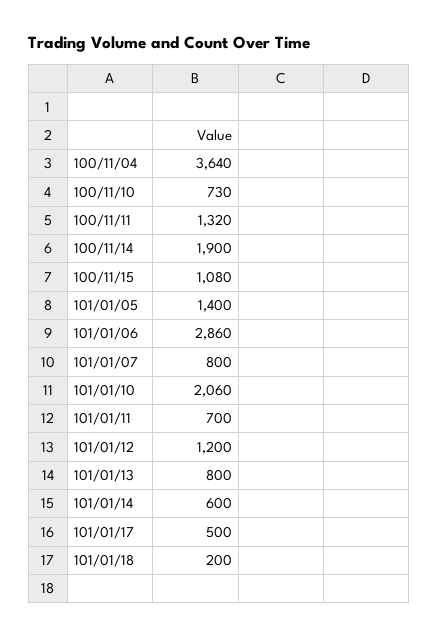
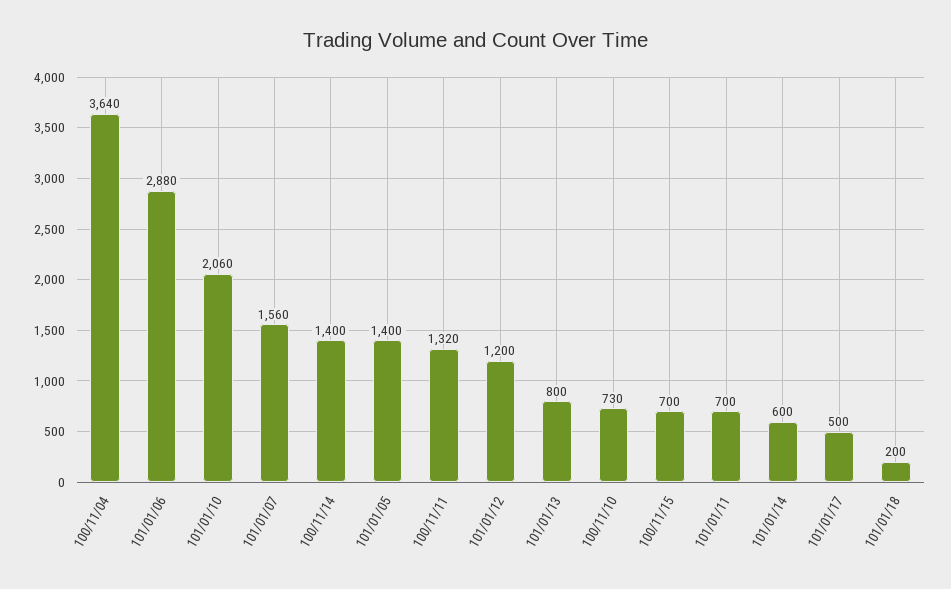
  {
    "100/11/04": 3640,
    "100/11/10": 730,
    "100/11/11": 1320,
-   "100/11/14": 1900,
+   "100/11/14": 1400,
-   "100/11/15": 1080,
+   "100/11/15": 700,
    "101/01/05": 1400,
-   "101/01/06": 2860,
+   "101/01/06": 2880,
-   "101/01/07": 800,
+   "101/01/07": 1560,
    "101/01/10": 2060,
    "101/01/11": 700,
    "101/01/12": 1200,
    "101/01/13": 800,
    "101/01/14": 600,
    "101/01/17": 500,
    "101/01/18": 200
  }

